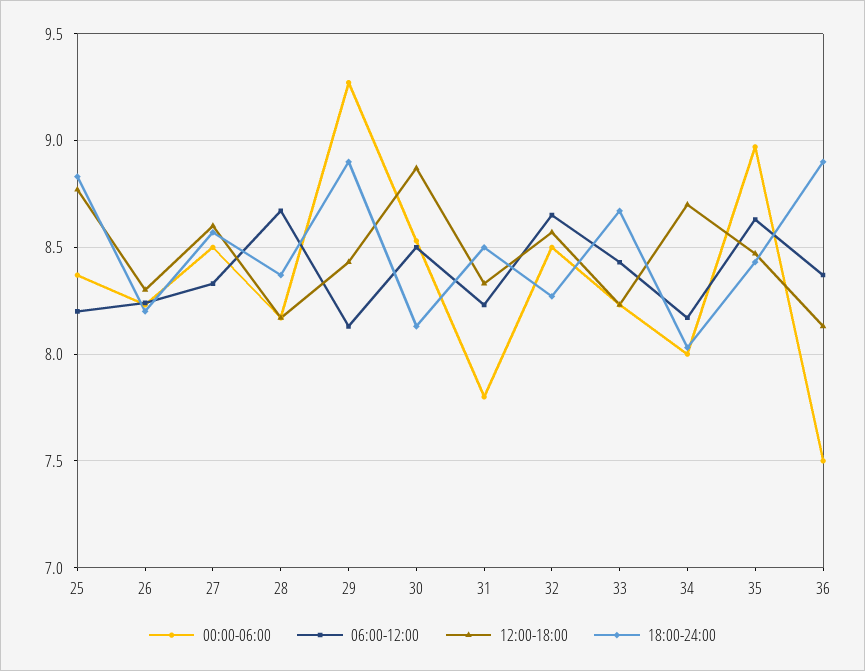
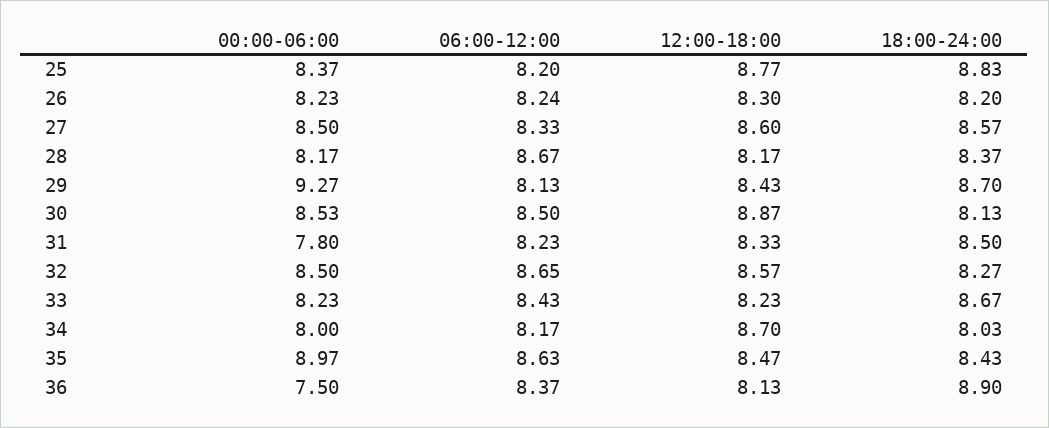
  {
    "00:00-06:00": {
      "25": 8.37,
      "26": 8.23,
      "27": 8.5,
      "28": 8.17,
      "29": 9.27,
      "30": 8.53,
      "31": 7.8,
      "32": 8.5,
      "33": 8.23,
      "34": 8,
      "35": 8.97,
      "36": 7.5
    },
    "06:00-12:00": {
      "25": 8.2,
      "26": 8.24,
      "27": 8.33,
      "28": 8.67,
      "29": 8.13,
      "30": 8.5,
      "31": 8.23,
      "32": 8.65,
      "33": 8.43,
      "34": 8.17,
      "35": 8.63,
      "36": 8.37
    },
    "12:00-18:00": {
      "25": 8.77,
      "26": 8.3,
      "27": 8.6,
      "28": 8.17,
      "29": 8.43,
      "30": 8.87,
      "31": 8.33,
      "32": 8.57,
      "33": 8.23,
      "34": 8.7,
      "35": 8.47,
      "36": 8.13
    },
    "18:00-24:00": {
      "25": 8.83,
      "26": 8.2,
      "27": 8.57,
      "28": 8.37,
-     "29": 8.9,
+     "29": 8.7,
      "30": 8.13,
      "31": 8.5,
      "32": 8.27,
      "33": 8.67,
      "34": 8.03,
      "35": 8.43,
      "36": 8.9
    }
  }

